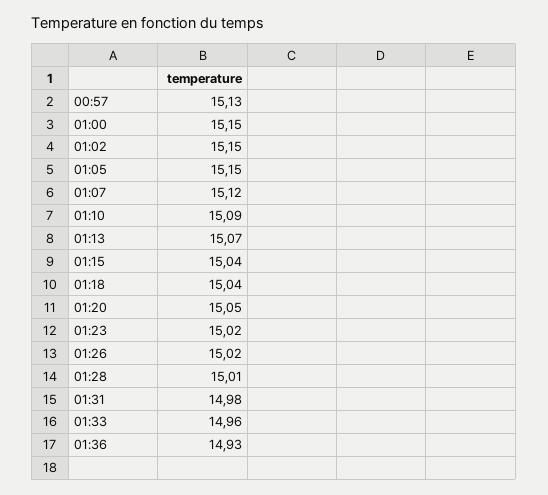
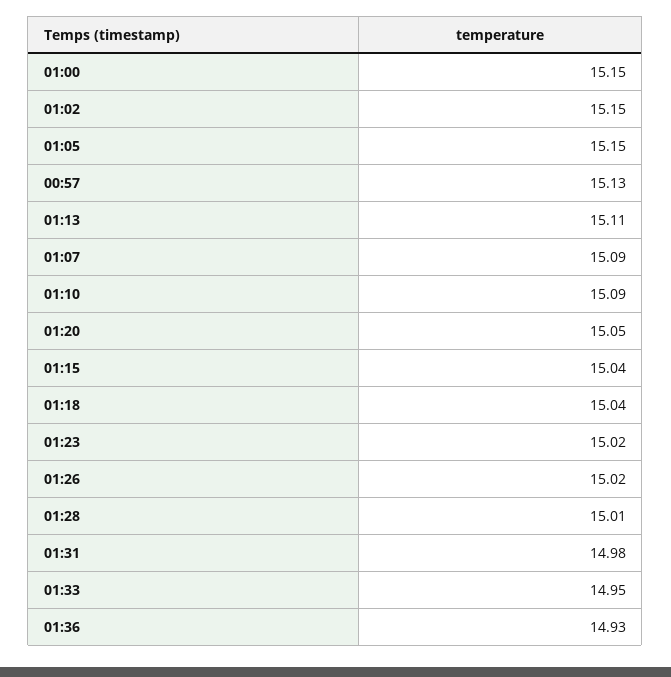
  {
    "00:57": 15.13,
    "01:00": 15.15,
    "01:02": 15.15,
    "01:05": 15.15,
-   "01:07": 15.12,
+   "01:07": 15.09,
    "01:10": 15.09,
-   "01:13": 15.07,
+   "01:13": 15.11,
    "01:15": 15.04,
    "01:18": 15.04,
    "01:20": 15.05,
    "01:23": 15.02,
    "01:26": 15.02,
    "01:28": 15.01,
    "01:31": 14.98,
-   "01:33": 14.96,
+   "01:33": 14.95,
    "01:36": 14.93
  }

